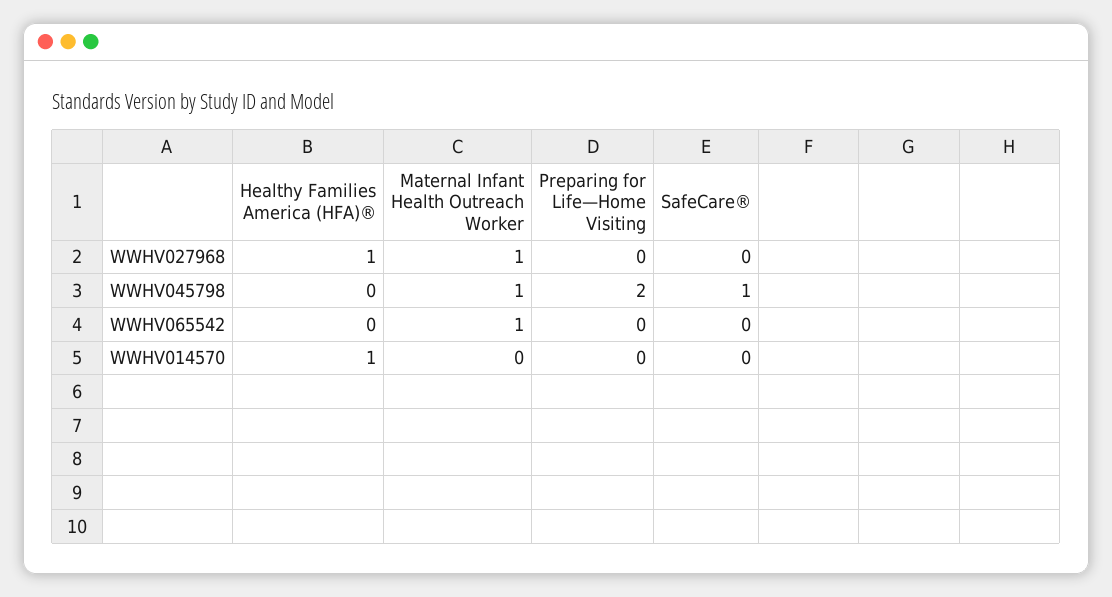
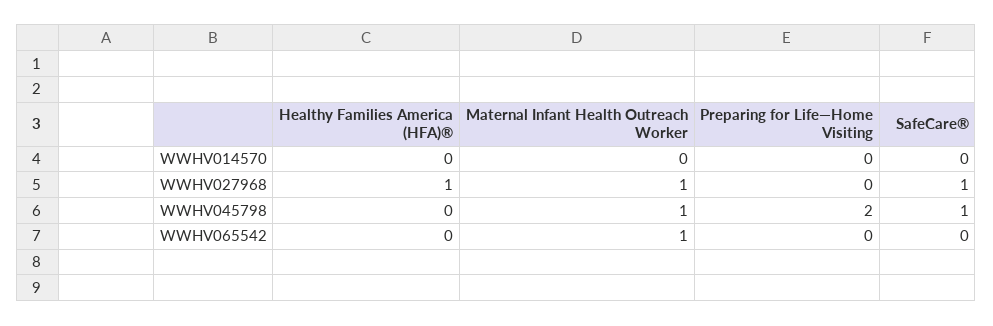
  {
    "Healthy Families America (HFA)®": {
      "WWHV027968": 1,
      "WWHV045798": 0,
      "WWHV065542": 0,
-     "WWHV014570": 1
+     "WWHV014570": 0
    },
    "Maternal Infant Health Outreach Worker": {
      "WWHV027968": 1,
      "WWHV045798": 1,
      "WWHV065542": 1,
      "WWHV014570": 0
    },
    "Preparing for Life—Home Visiting": {
      "WWHV027968": 0,
      "WWHV045798": 2,
      "WWHV065542": 0,
      "WWHV014570": 0
    },
    "SafeCare®": {
-     "WWHV027968": 0,
+     "WWHV027968": 1,
      "WWHV045798": 1,
      "WWHV065542": 0,
      "WWHV014570": 0
    }
  }

